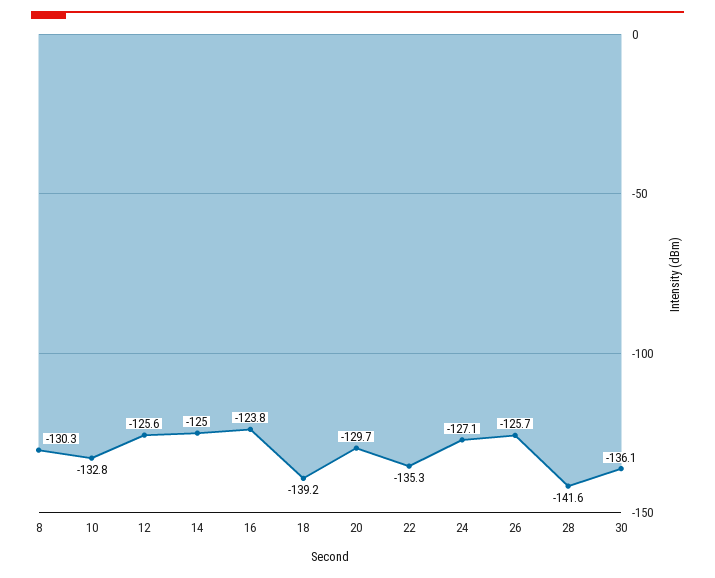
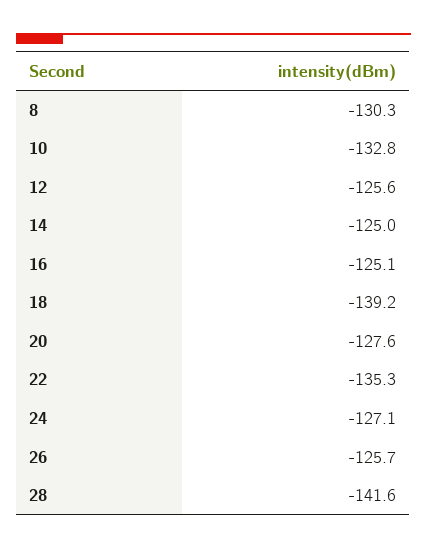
  {
    "8": -130.3,
    "10": -132.8,
    "12": -125.6,
    "14": -125,
-   "16": -123.8,
+   "16": -125.1,
    "18": -139.2,
-   "20": -129.7,
+   "20": -127.6,
    "22": -135.3,
    "24": -127.1,
    "26": -125.7,
-   "28": -141.6,
+   "28": -141.6
-   "30": -136.1
  }

